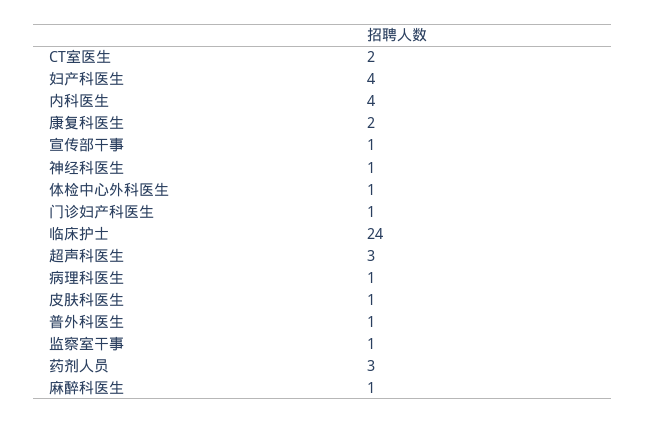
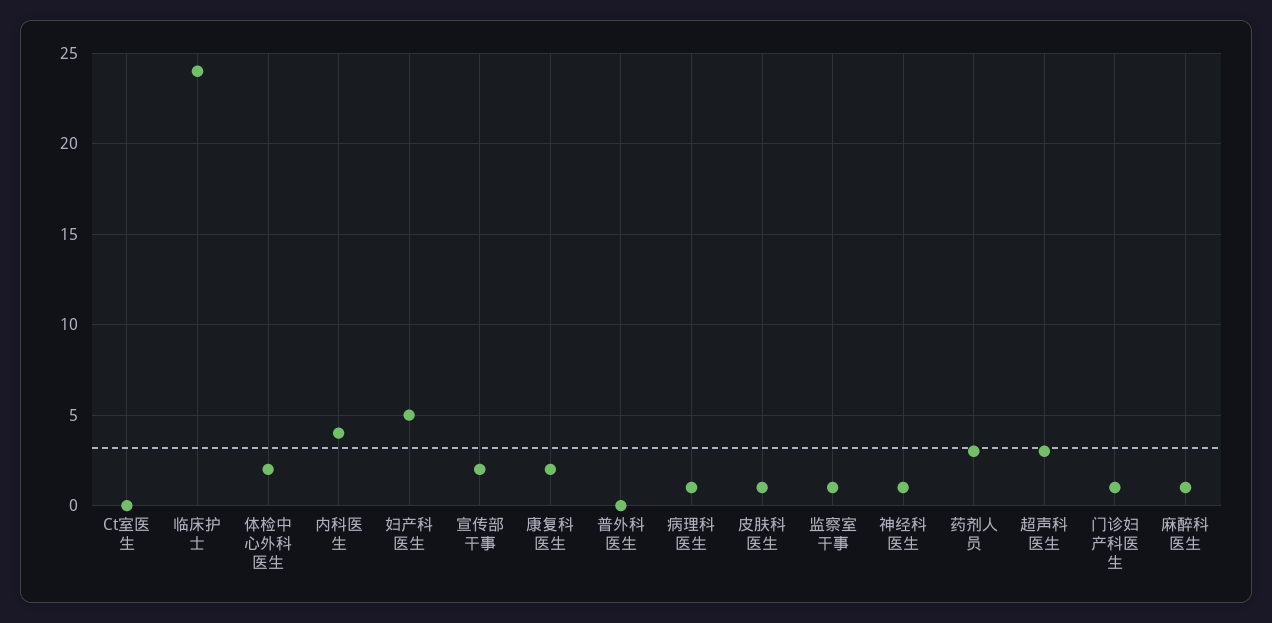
  {
-   "CT室医生": 2,
+   "CT室医生": 0,
-   "妇产科医生": 4,
+   "妇产科医生": 5,
    "内科医生": 4,
    "康复科医生": 2,
-   "宣传部干事": 1,
+   "宣传部干事": 2,
    "神经科医生": 1,
-   "体检中心外科医生": 1,
+   "体检中心外科医生": 2,
    "门诊妇产科医生": 1,
    "临床护士": 24,
    "超声科医生": 3,
    "病理科医生": 1,
    "皮肤科医生": 1,
-   "普外科医生": 1,
+   "普外科医生": 0,
    "监察室干事": 1,
    "药剂人员": 3,
    "麻醉科医生": 1
  }

